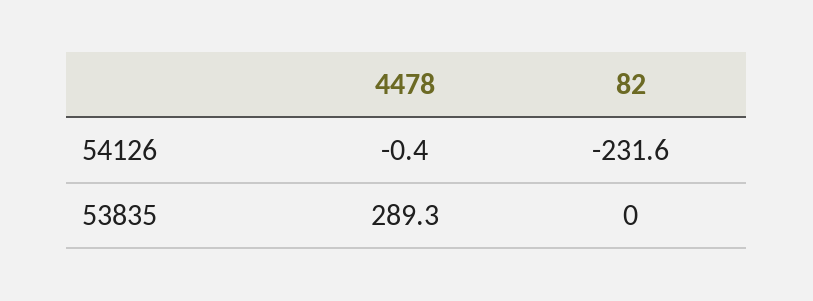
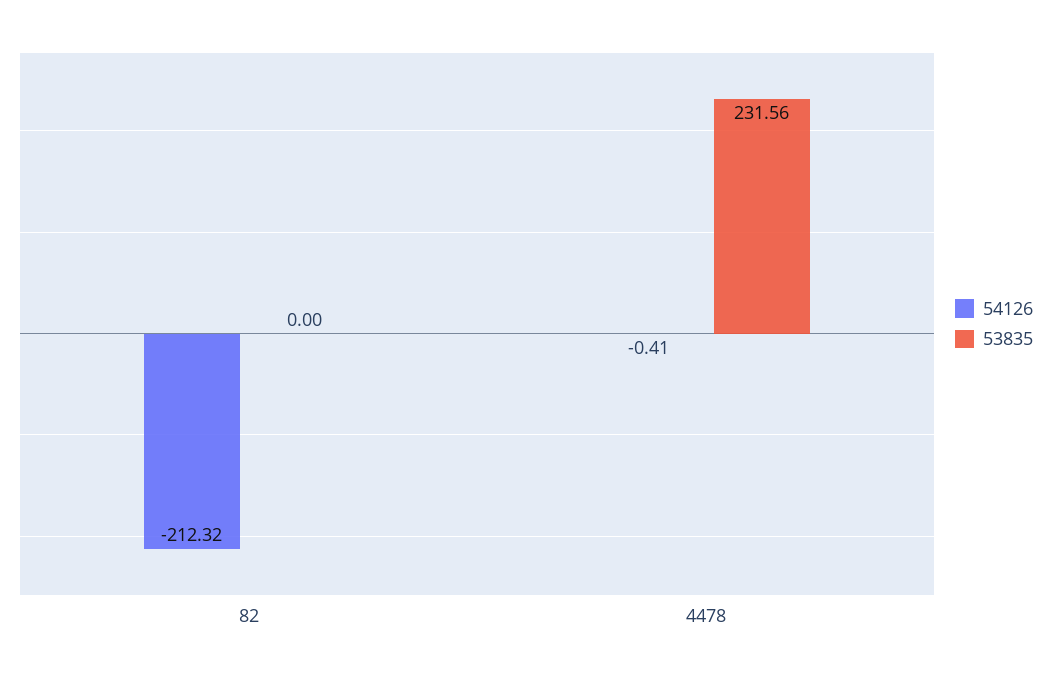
  {
    "54126": {
      "4478": -0.41,
-     "82": -231.6
+     "82": -212.32
    },
    "53835": {
-     "4478": 289.3,
+     "4478": 231.56,
      "82": 0
    }
  }

